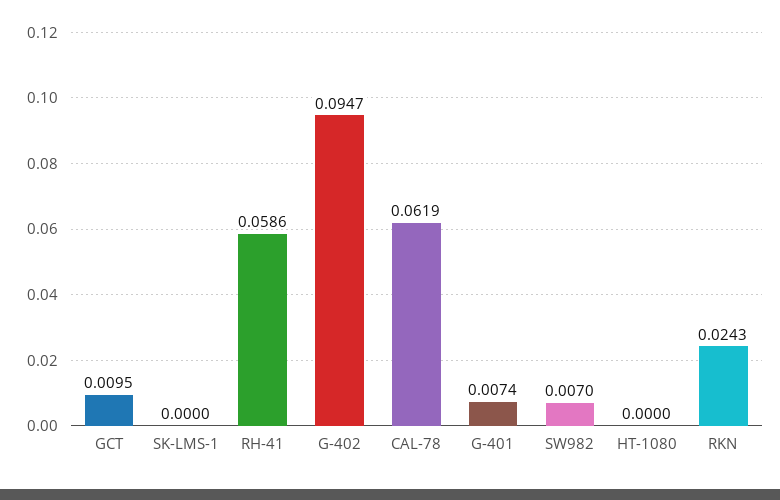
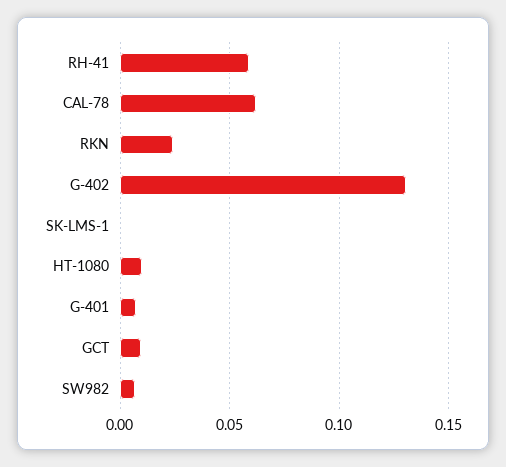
  {
    "GCT": 0.0095,
    "SK-LMS-1": 0,
    "RH-41": 0.0586,
-   "G-402": 0.0947,
+   "G-402": 0.13,
    "CAL-78": 0.0619,
    "G-401": 0.0074,
    "SW982": 0.007,
-   "HT-1080": 0,
+   "HT-1080": 0.01,
    "RKN": 0.0243
  }

